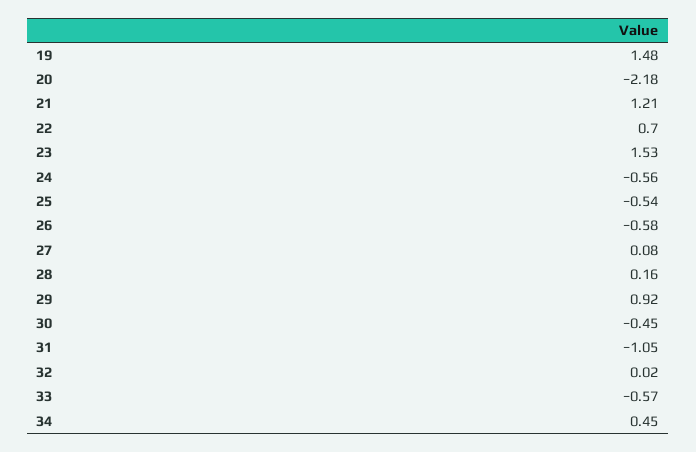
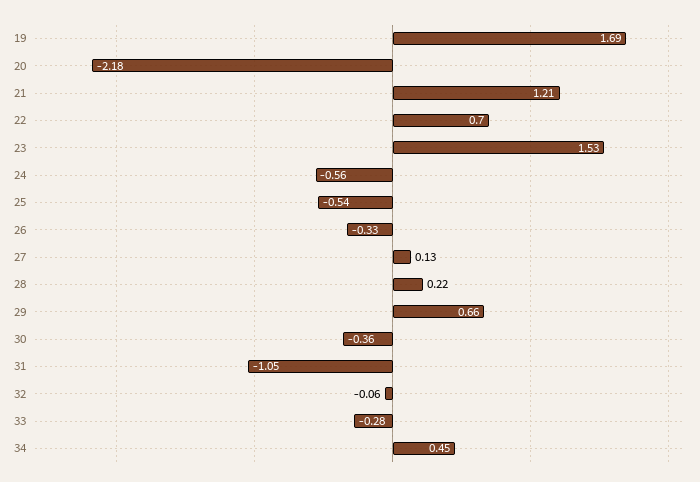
  {
-   "19": 1.48,
+   "19": 1.69,
    "20": -2.18,
    "21": 1.21,
    "22": 0.7,
    "23": 1.53,
    "24": -0.56,
    "25": -0.54,
-   "26": -0.58,
+   "26": -0.33,
-   "27": 0.08,
+   "27": 0.13,
-   "28": 0.16,
+   "28": 0.22,
-   "29": 0.92,
+   "29": 0.66,
-   "30": -0.45,
+   "30": -0.36,
    "31": -1.05,
-   "32": 0.02,
+   "32": -0.06,
-   "33": -0.57,
+   "33": -0.28,
    "34": 0.45
  }

